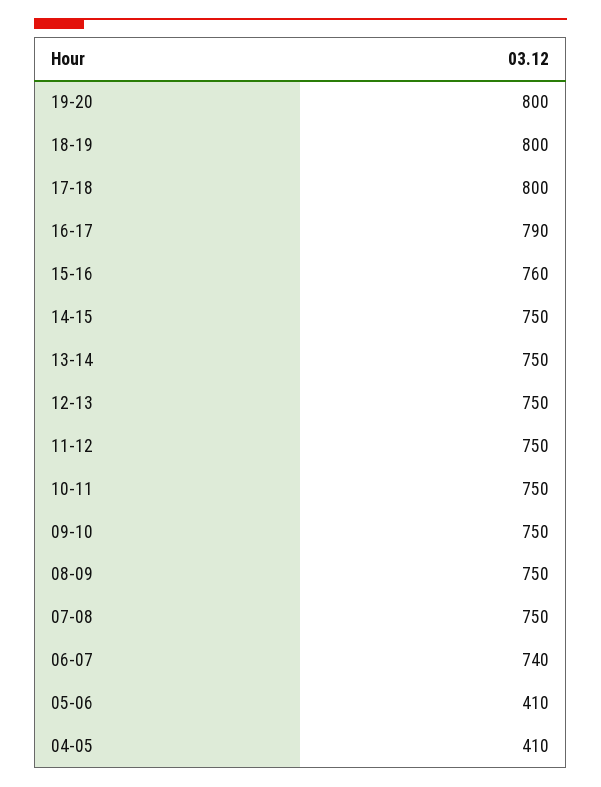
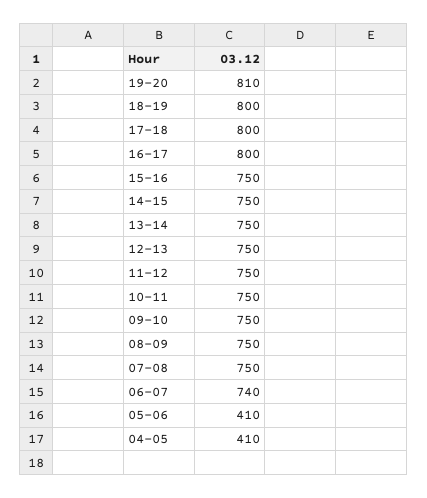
  {
-   "19-20": 800,
+   "19-20": 810,
    "18-19": 800,
    "17-18": 800,
-   "16-17": 790,
+   "16-17": 800,
-   "15-16": 760,
+   "15-16": 750,
    "14-15": 750,
    "13-14": 750,
    "12-13": 750,
    "11-12": 750,
    "10-11": 750,
    "09-10": 750,
    "08-09": 750,
    "07-08": 750,
    "06-07": 740,
    "05-06": 410,
    "04-05": 410
  }

